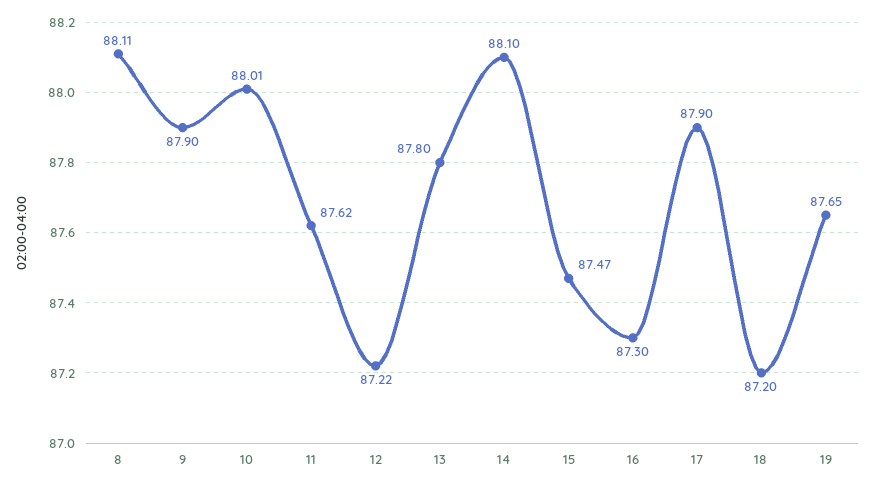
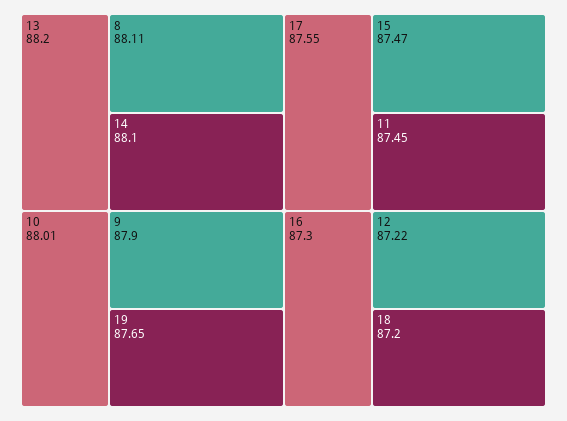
  {
    "8": 88.11,
    "9": 87.9,
    "10": 88.01,
-   "11": 87.62,
+   "11": 87.45,
    "12": 87.22,
-   "13": 87.8,
+   "13": 88.2,
    "14": 88.1,
    "15": 87.47,
    "16": 87.3,
-   "17": 87.9,
+   "17": 87.55,
    "18": 87.2,
    "19": 87.65
  }

